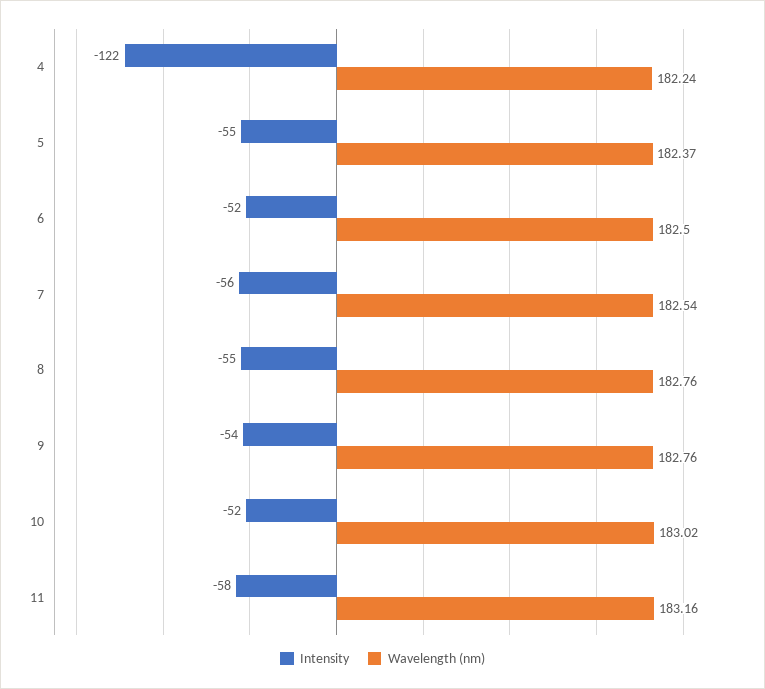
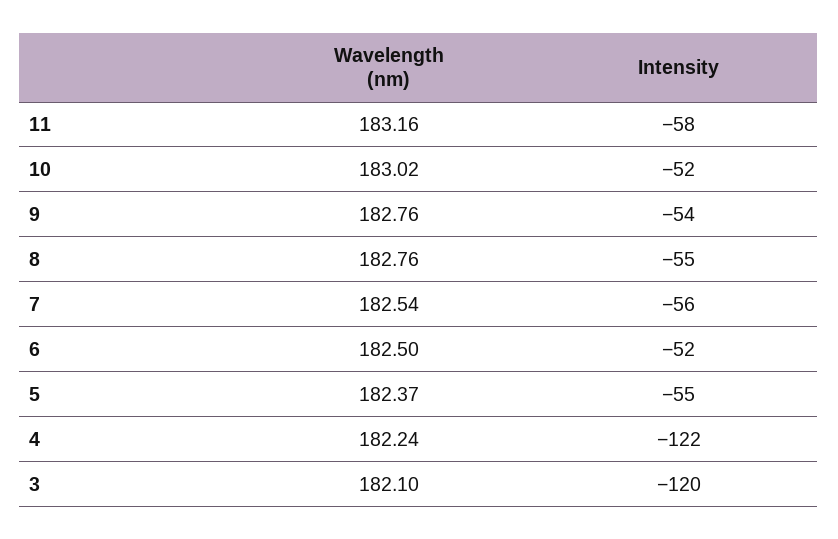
  {
    "Intensity": {
      "4": -122,
      "5": -55,
      "6": -52,
      "7": -56,
      "8": -55,
      "9": -54,
      "10": -52,
-     "11": -58
+     "11": -58,
+     "3": -120
    },
    "Wavelength (nm)": {
      "4": 182.24,
      "5": 182.37,
      "6": 182.5,
      "7": 182.54,
      "8": 182.76,
      "9": 182.76,
      "10": 183.02,
-     "11": 183.16
+     "11": 183.16,
+     "3": 182.1
    }
  }

